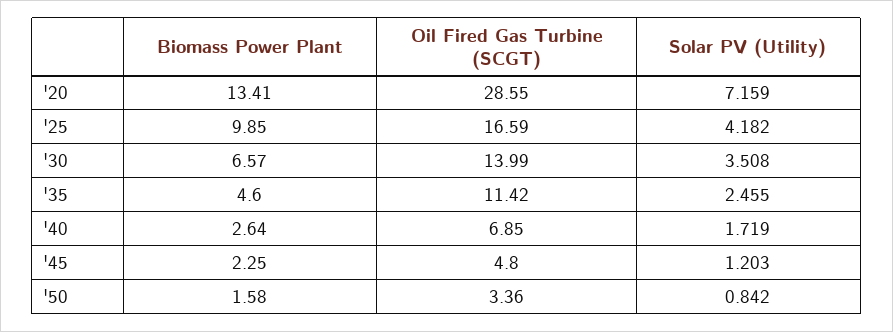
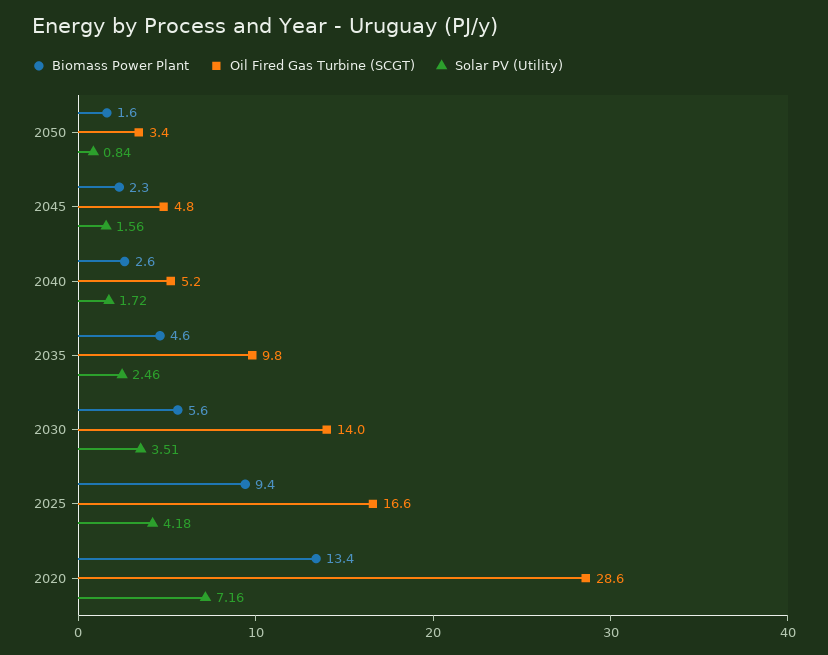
  {
    "Biomass Power Plant": {
      "'20": 13.41,
-     "'25": 9.85,
+     "'25": 9.4,
-     "'30": 6.57,
+     "'30": 5.6,
      "'35": 4.6,
      "'40": 2.64,
      "'45": 2.25,
      "'50": 1.58
    },
    "Oil Fired Gas Turbine (SCGT)": {
      "'20": 28.55,
      "'25": 16.59,
      "'30": 13.99,
-     "'35": 11.42,
+     "'35": 9.8,
-     "'40": 6.85,
+     "'40": 5.2,
      "'45": 4.8,
      "'50": 3.36
    },
    "Solar PV (Utility)": {
      "'20": 7.159,
      "'25": 4.182,
      "'30": 3.508,
      "'35": 2.455,
      "'40": 1.719,
-     "'45": 1.203,
+     "'45": 1.56,
      "'50": 0.842
    }
  }

